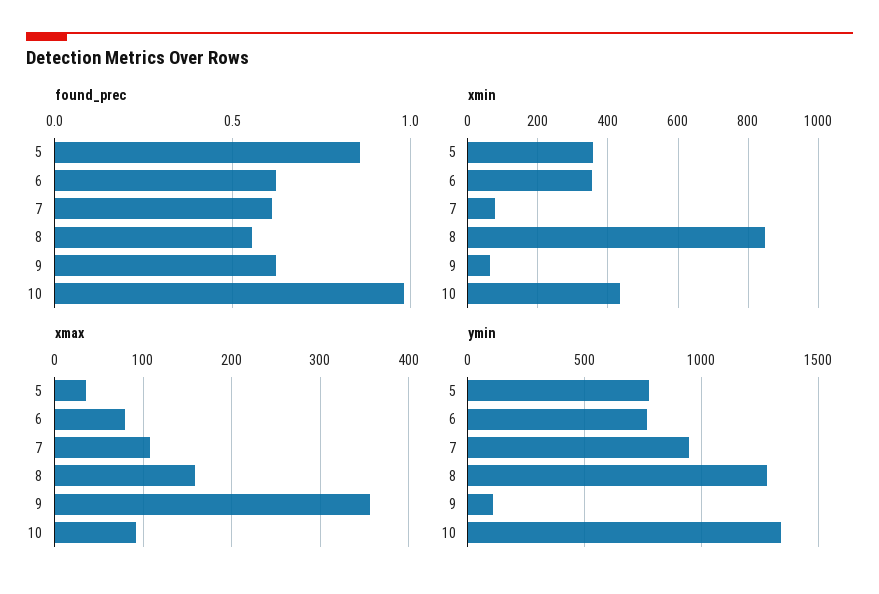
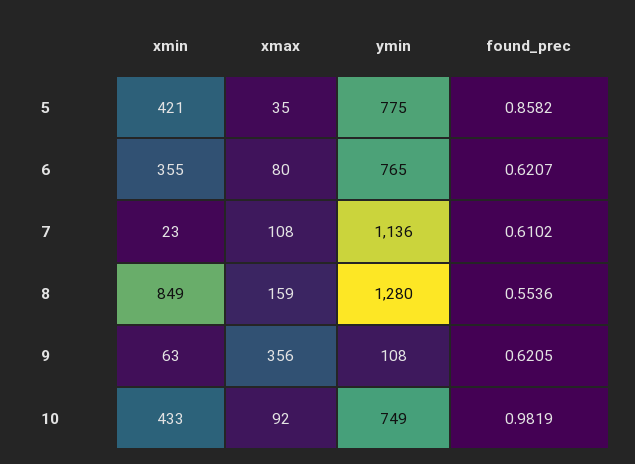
  {
    "found_prec": {
      "5": 0.8582,
      "6": 0.6207,
      "7": 0.6102,
      "8": 0.5536,
      "9": 0.6205,
      "10": 0.9819
    },
    "xmin": {
-     "5": 360,
+     "5": 421,
      "6": 355,
-     "7": 80,
+     "7": 23,
      "8": 849,
      "9": 63,
      "10": 433
    },
    "xmax": {
      "5": 35,
      "6": 80,
      "7": 108,
      "8": 159,
      "9": 356,
      "10": 92
    },
    "ymin": {
      "5": 775,
      "6": 765,
-     "7": 950,
+     "7": 1136,
      "8": 1280,
      "9": 108,
-     "10": 1350
+     "10": 749
    }
  }

